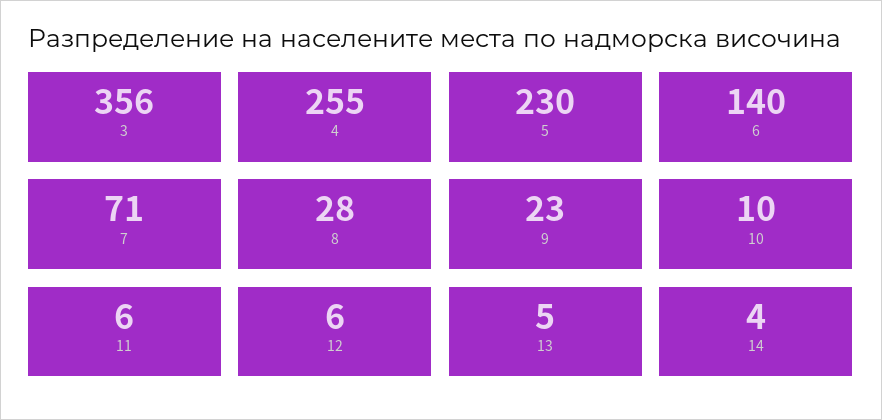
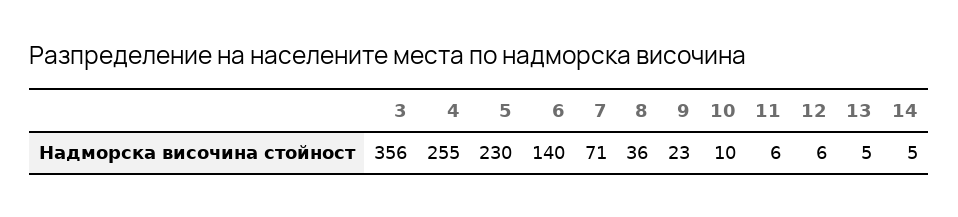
  {
    "3": 356,
    "4": 255,
    "5": 230,
    "6": 140,
    "7": 71,
-   "8": 28,
+   "8": 36,
    "9": 23,
    "10": 10,
    "11": 6,
    "12": 6,
    "13": 5,
-   "14": 4
+   "14": 5
  }

